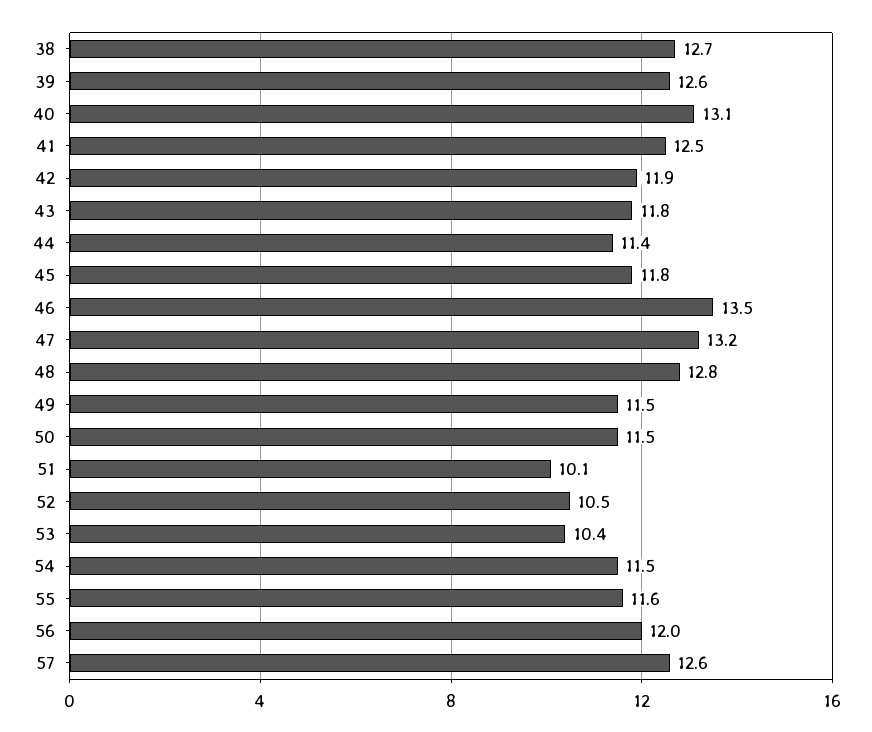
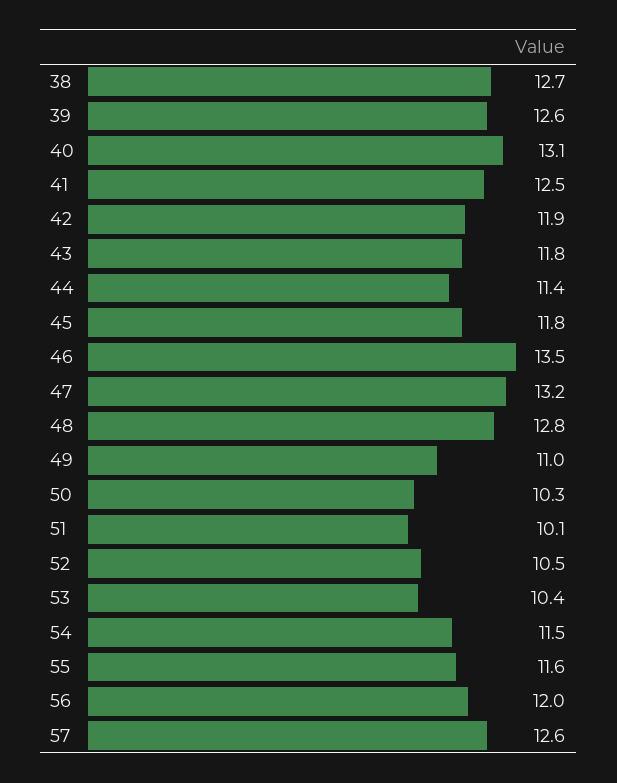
  {
    "38": 12.7,
    "39": 12.6,
    "40": 13.1,
    "41": 12.5,
    "42": 11.9,
    "43": 11.8,
    "44": 11.4,
    "45": 11.8,
    "46": 13.5,
    "47": 13.2,
    "48": 12.8,
-   "49": 11.5,
+   "49": 11,
-   "50": 11.5,
+   "50": 10.3,
    "51": 10.1,
    "52": 10.5,
    "53": 10.4,
    "54": 11.5,
    "55": 11.6,
    "56": 12,
    "57": 12.6
  }

